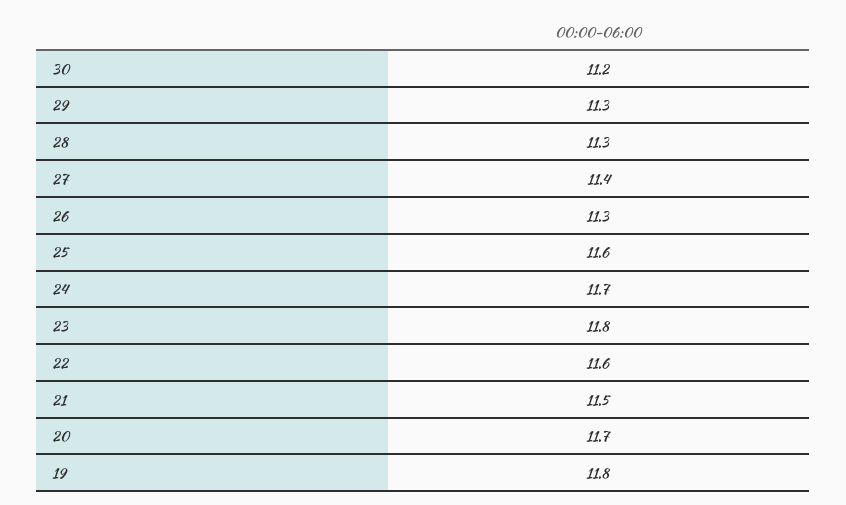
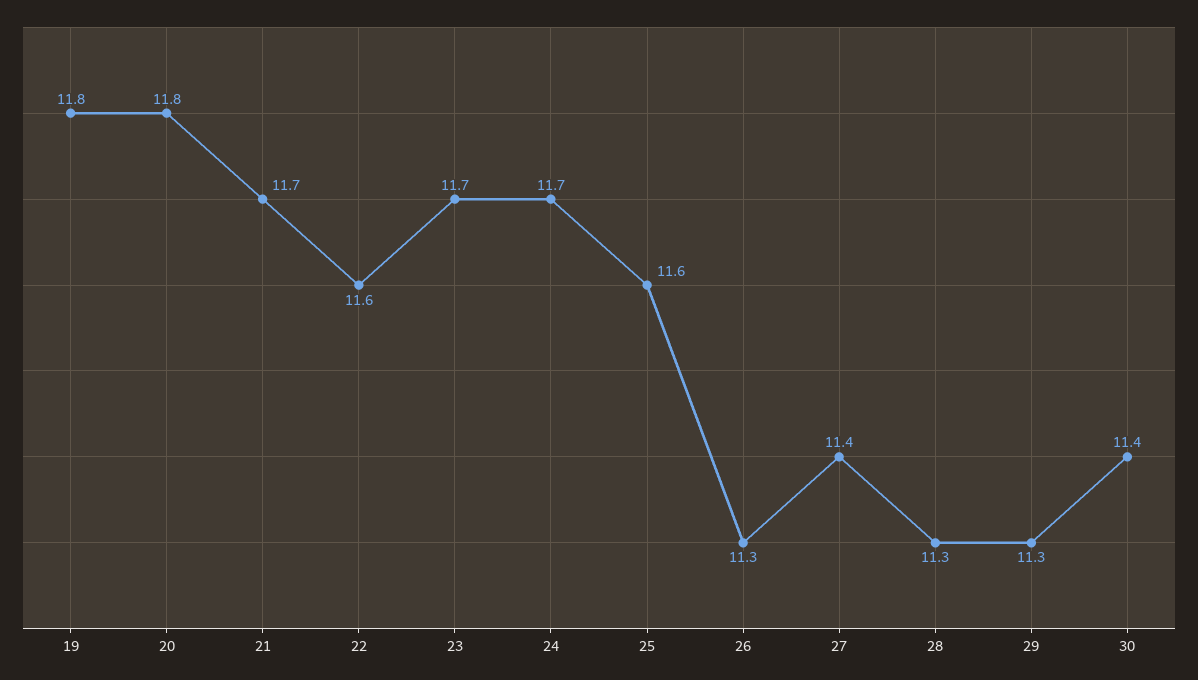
  {
-   "30": 11.2,
+   "30": 11.4,
    "29": 11.3,
    "28": 11.3,
    "27": 11.4,
    "26": 11.3,
    "25": 11.6,
    "24": 11.7,
-   "23": 11.8,
+   "23": 11.7,
    "22": 11.6,
-   "21": 11.5,
+   "21": 11.7,
-   "20": 11.7,
+   "20": 11.8,
    "19": 11.8
  }

